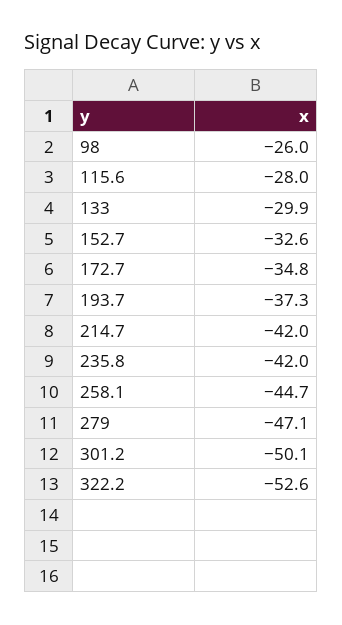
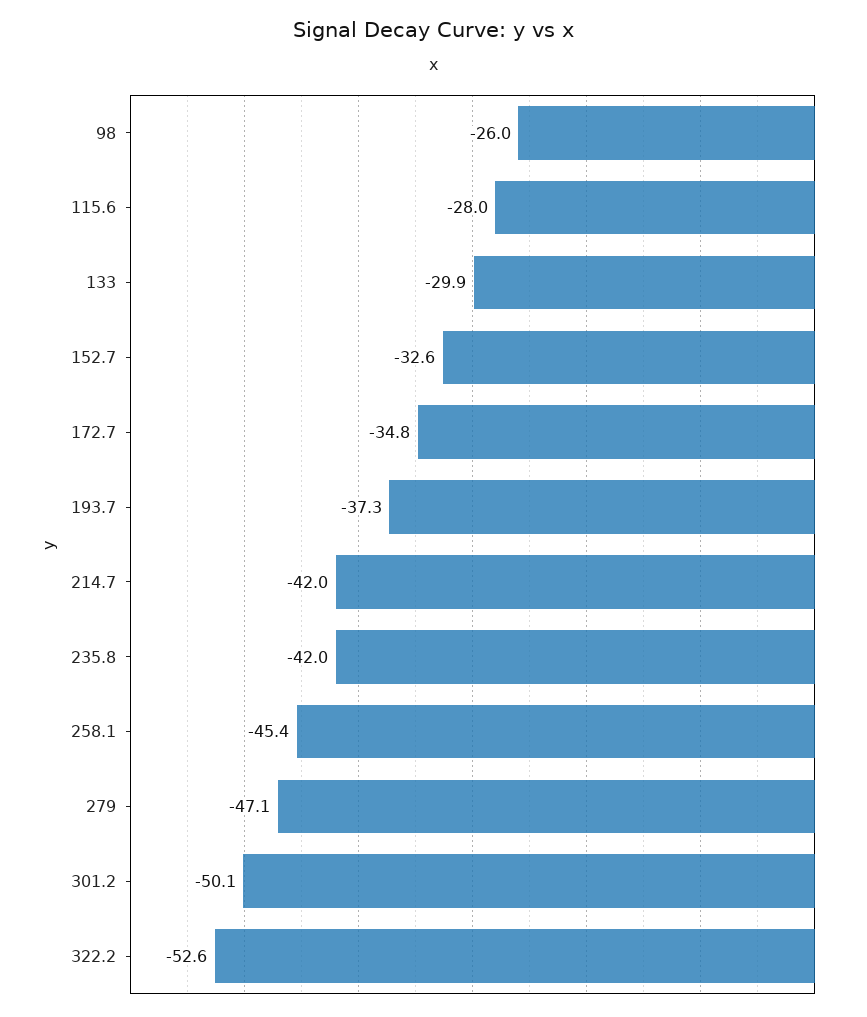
  {
    "98": -26,
    "115.6": -28,
    "133": -29.9,
    "152.7": -32.6,
    "172.7": -34.8,
    "193.7": -37.3,
    "214.7": -42,
    "235.8": -42,
-   "258.1": -44.7,
+   "258.1": -45.4,
    "279": -47.1,
    "301.2": -50.1,
    "322.2": -52.6
  }

